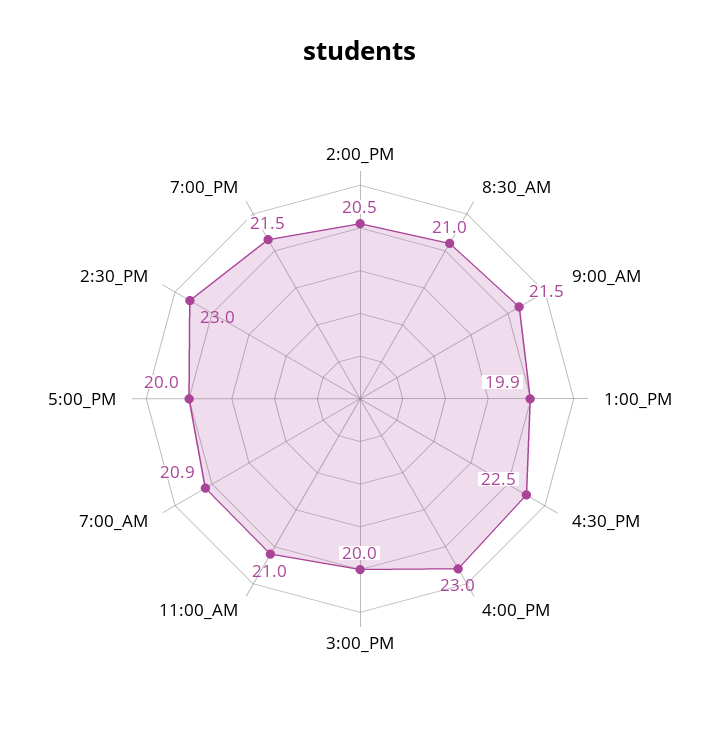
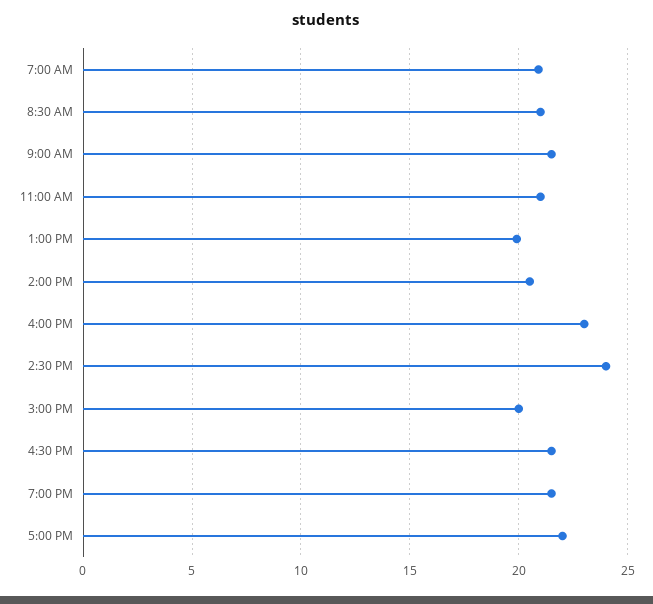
  {
    "2:00_PM": 20.5,
    "8:30_AM": 21,
    "9:00_AM": 21.5,
    "1:00_PM": 19.9,
-   "4:30_PM": 22.5,
+   "4:30_PM": 21.5,
    "4:00_PM": 23,
    "3:00_PM": 20,
    "11:00_AM": 21,
    "7:00_AM": 20.9,
-   "5:00_PM": 20,
+   "5:00_PM": 22,
-   "2:30_PM": 23,
+   "2:30_PM": 24,
    "7:00_PM": 21.5
  }

